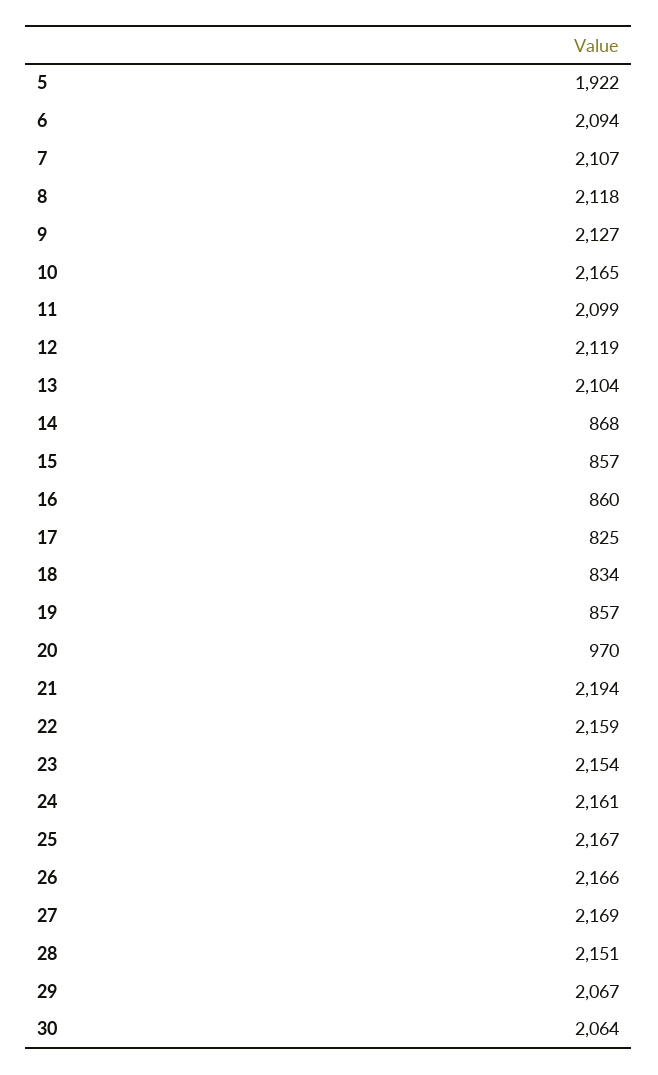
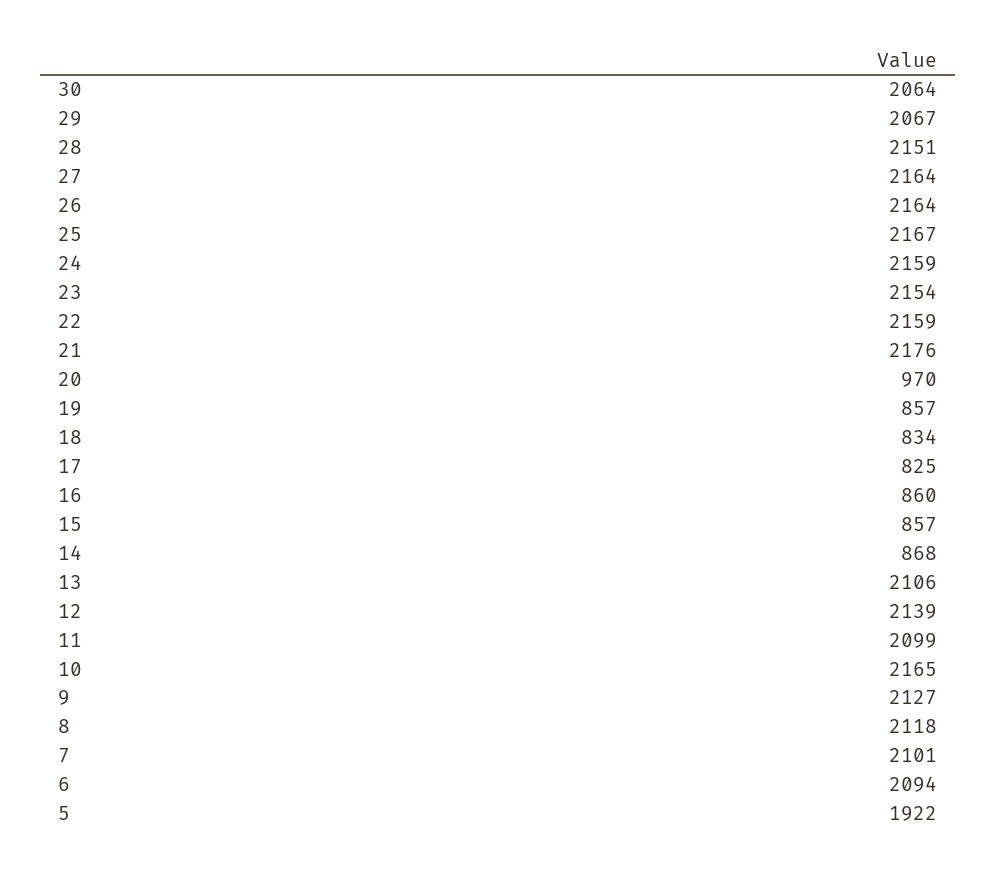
  {
    "5": 1922,
    "6": 2094,
-   "7": 2107,
+   "7": 2101,
    "8": 2118,
    "9": 2127,
    "10": 2165,
    "11": 2099,
-   "12": 2119,
+   "12": 2139,
-   "13": 2104,
+   "13": 2106,
    "14": 868,
    "15": 857,
    "16": 860,
    "17": 825,
    "18": 834,
    "19": 857,
    "20": 970,
-   "21": 2194,
+   "21": 2176,
    "22": 2159,
    "23": 2154,
-   "24": 2161,
+   "24": 2159,
    "25": 2167,
-   "26": 2166,
+   "26": 2164,
-   "27": 2169,
+   "27": 2164,
    "28": 2151,
    "29": 2067,
    "30": 2064
  }

